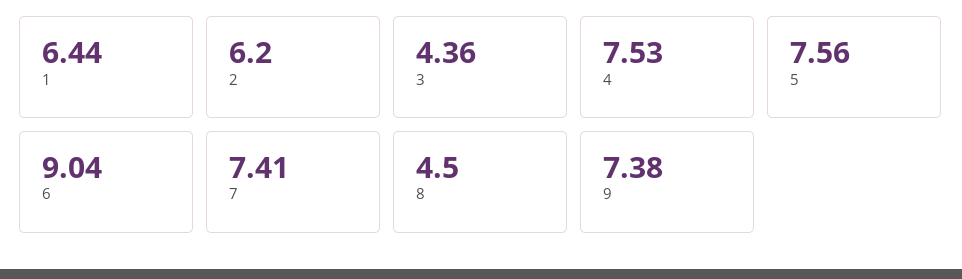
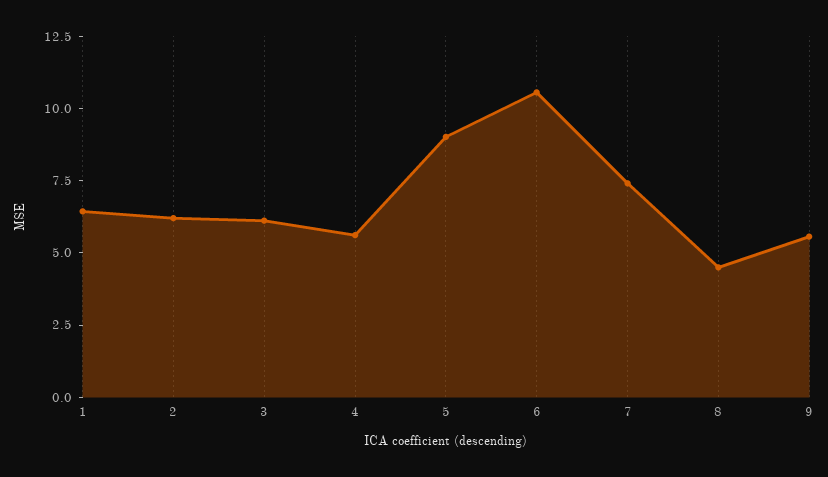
  {
    "1": 6.44,
    "2": 6.2,
-   "3": 4.36,
+   "3": 6,
-   "4": 7.53,
+   "4": 5.5,
-   "5": 7.56,
+   "5": 9,
-   "6": 9.04,
+   "6": 10.5,
    "7": 7.41,
    "8": 4.5,
-   "9": 7.38
+   "9": 5.5
  }

